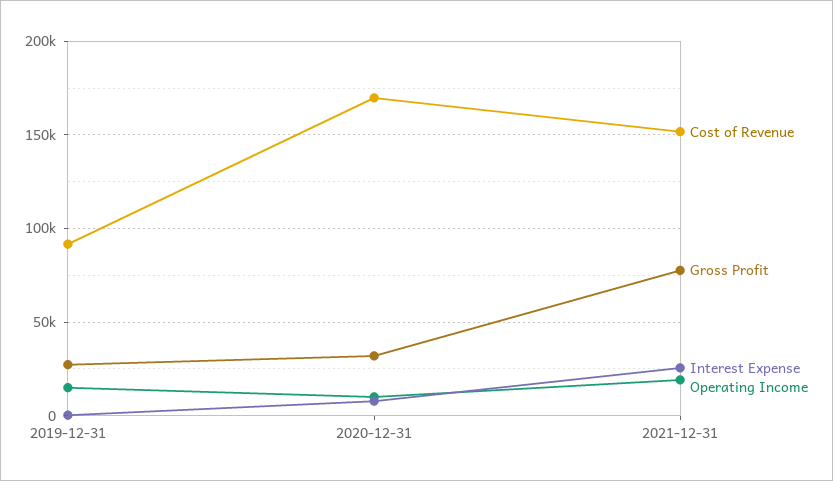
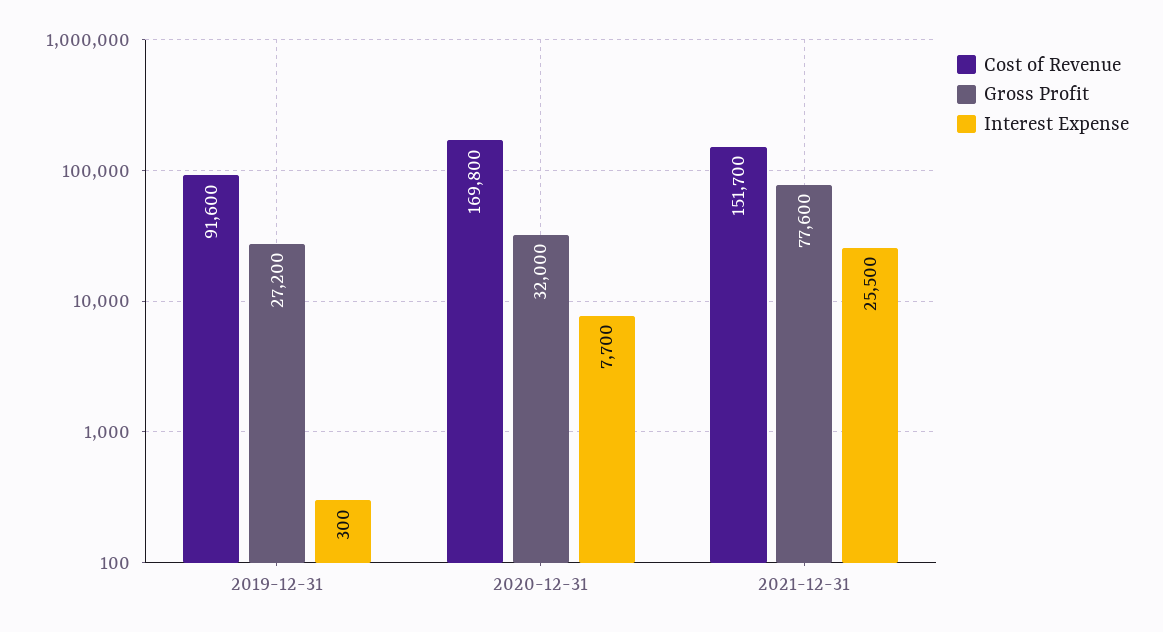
  {
    "Cost of Revenue": {
      "2019-12-31": 91600,
      "2020-12-31": 169800,
      "2021-12-31": 151700
    },
    "Gross Profit": {
      "2019-12-31": 27200,
      "2020-12-31": 32000,
      "2021-12-31": 77600
    },
    "Interest Expense": {
      "2019-12-31": 300,
      "2020-12-31": 7700,
      "2021-12-31": 25500
-   },
+   }
-   "Operating Income": {
-     "2019-12-31": 15000,
-     "2020-12-31": 10000,
-     "2021-12-31": 20000
-   }
  }

